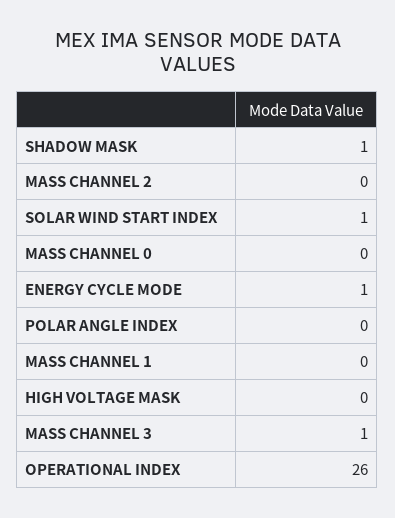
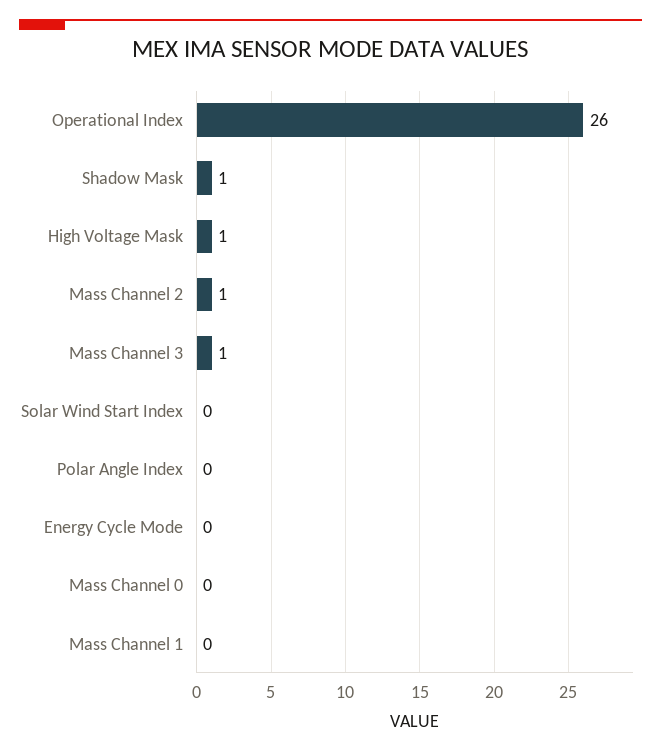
  {
    "SHADOW MASK": 1,
-   "MASS CHANNEL 2": 0,
+   "MASS CHANNEL 2": 1,
-   "SOLAR WIND START INDEX": 1,
+   "SOLAR WIND START INDEX": 0,
    "MASS CHANNEL 0": 0,
-   "ENERGY CYCLE MODE": 1,
+   "ENERGY CYCLE MODE": 0,
    "POLAR ANGLE INDEX": 0,
    "MASS CHANNEL 1": 0,
-   "HIGH VOLTAGE MASK": 0,
+   "HIGH VOLTAGE MASK": 1,
    "MASS CHANNEL 3": 1,
    "OPERATIONAL INDEX": 26
  }

